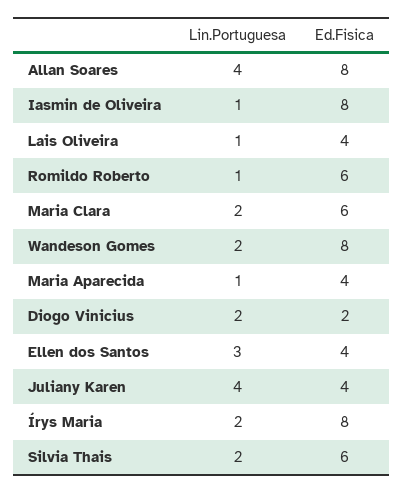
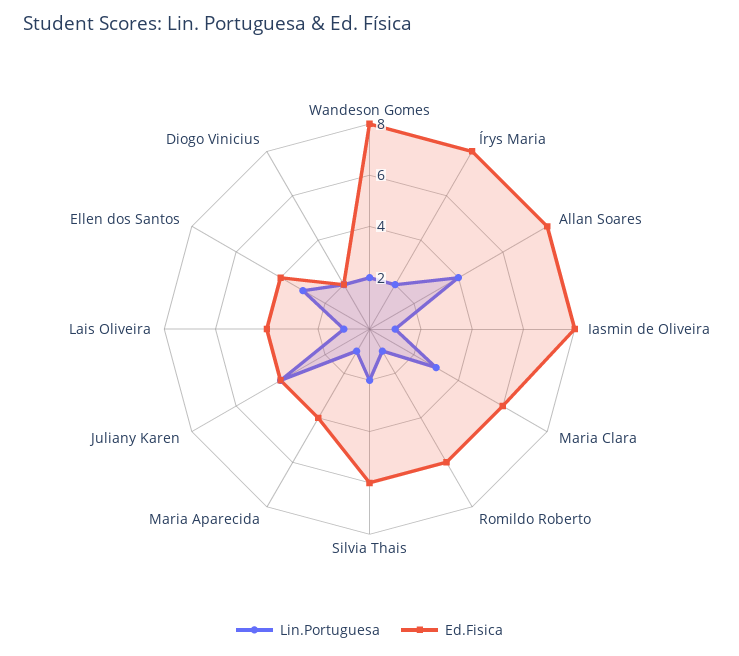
  {
    "Lin.Portuguesa": {
      "Allan Soares": 4,
      "Iasmin de Oliveira": 1,
      "Lais Oliveira": 1,
      "Romildo Roberto": 1,
-     "Maria Clara": 2,
+     "Maria Clara": 3,
      "Wandeson Gomes": 2,
      "Maria Aparecida": 1,
      "Diogo Vinicius": 2,
      "Ellen dos Santos": 3,
      "Juliany Karen": 4,
      "Írys Maria": 2,
      "Silvia Thais": 2
    },
    "Ed.Fisica": {
      "Allan Soares": 8,
      "Iasmin de Oliveira": 8,
      "Lais Oliveira": 4,
      "Romildo Roberto": 6,
      "Maria Clara": 6,
      "Wandeson Gomes": 8,
      "Maria Aparecida": 4,
      "Diogo Vinicius": 2,
      "Ellen dos Santos": 4,
      "Juliany Karen": 4,
      "Írys Maria": 8,
      "Silvia Thais": 6
    }
  }

